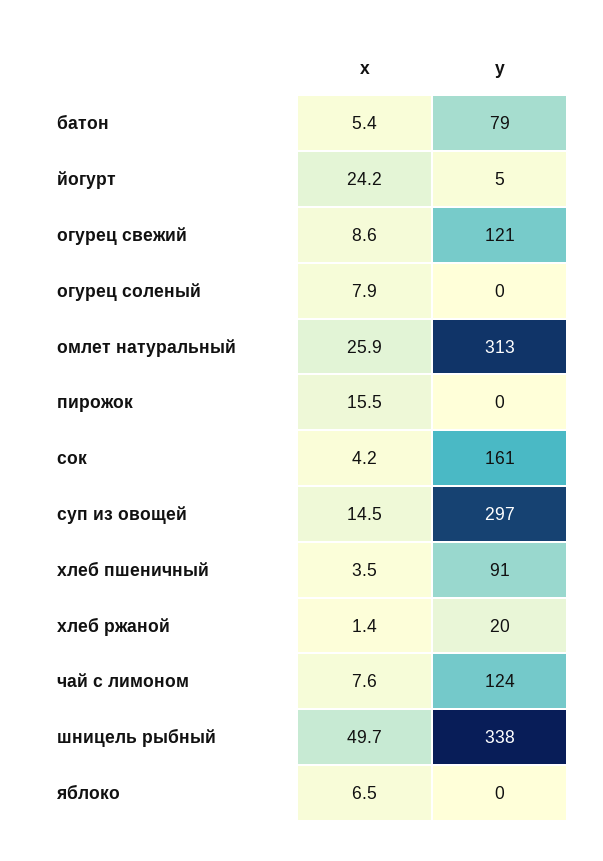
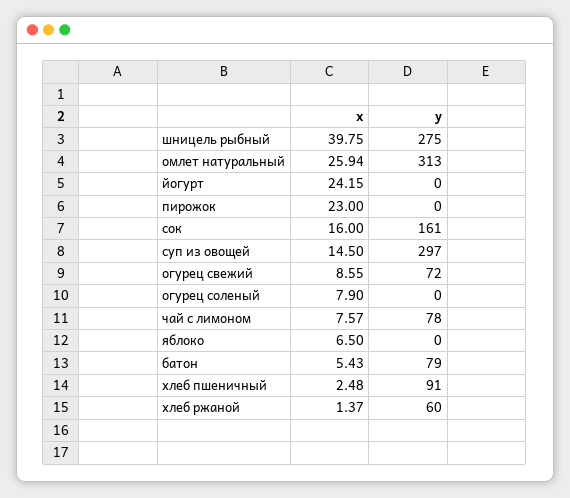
  {
    "x": {
      "батон": 5.43,
      "йогурт": 24.15,
      "огурец свежий": 8.55,
      "огурец соленый": 7.9,
      "омлет натуральный": 25.94,
-     "пирожок": 15.5,
+     "пирожок": 23,
-     "сок": 4.2,
+     "сок": 16,
      "суп из овощей": 14.5,
-     "хлеб пшеничный": 3.5,
+     "хлеб пшеничный": 2.48,
      "хлеб ржаной": 1.37,
      "чай с лимоном": 7.57,
-     "шницель рыбный": 49.7,
+     "шницель рыбный": 39.75,
      "яблоко": 6.5
    },
    "y": {
      "батон": 79,
-     "йогурт": 5,
+     "йогурт": 0,
-     "огурец свежий": 121,
+     "огурец свежий": 72,
      "огурец соленый": 0,
      "омлет натуральный": 313,
      "пирожок": 0,
      "сок": 161,
      "суп из овощей": 297,
      "хлеб пшеничный": 91,
-     "хлеб ржаной": 20,
+     "хлеб ржаной": 60,
-     "чай с лимоном": 124,
+     "чай с лимоном": 78,
-     "шницель рыбный": 338,
+     "шницель рыбный": 275,
      "яблоко": 0
    }
  }

